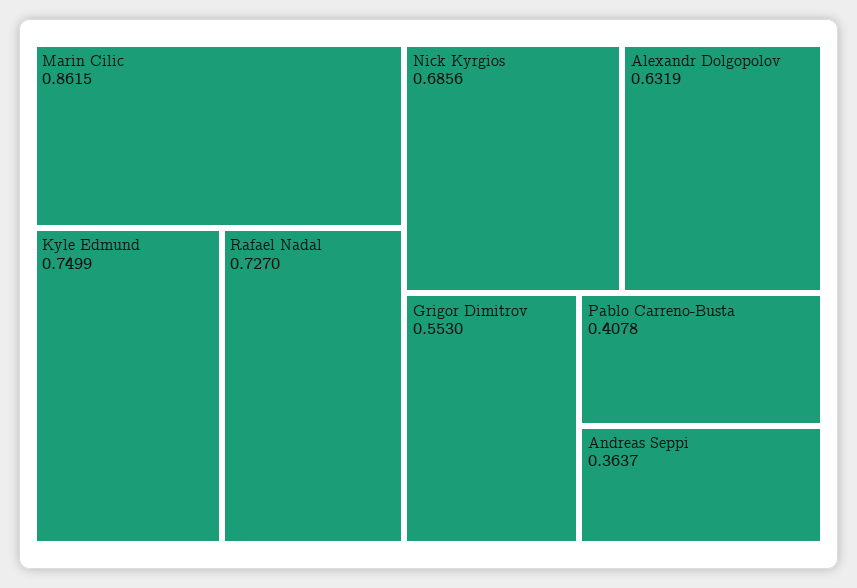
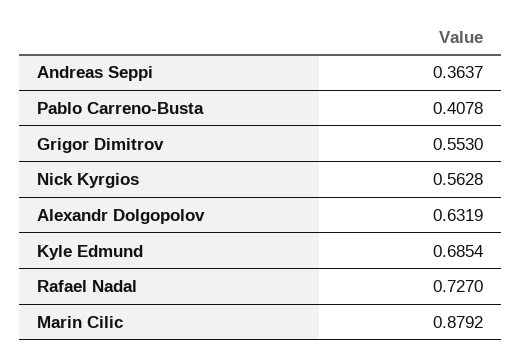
  {
-   "Marin Cilic": 0.8615,
+   "Marin Cilic": 0.8792,
-   "Kyle Edmund": 0.7499,
+   "Kyle Edmund": 0.6854,
    "Rafael Nadal": 0.727,
-   "Nick Kyrgios": 0.6856,
+   "Nick Kyrgios": 0.5628,
    "Alexandr Dolgopolov": 0.6319,
    "Grigor Dimitrov": 0.553,
    "Pablo Carreno-Busta": 0.4078,
    "Andreas Seppi": 0.3637
  }

